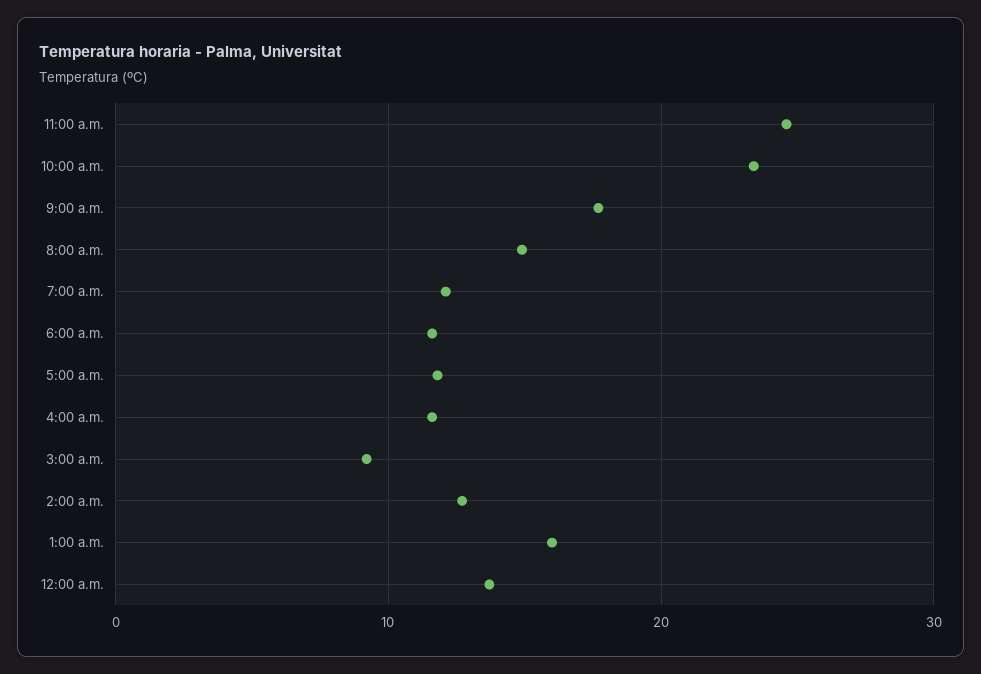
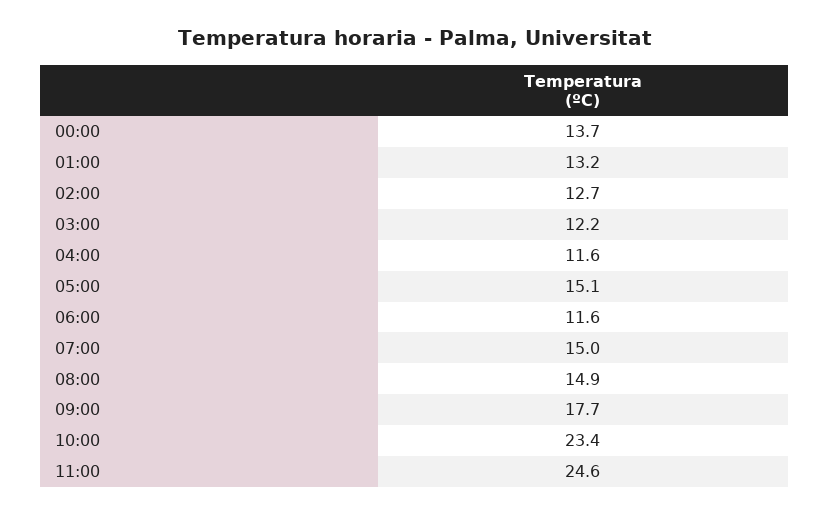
  {
    "11:00 a.m.": 24.6,
    "10:00 a.m.": 23.4,
    "9:00 a.m.": 17.7,
    "8:00 a.m.": 14.9,
-   "7:00 a.m.": 12,
+   "7:00 a.m.": 15,
    "6:00 a.m.": 11.6,
-   "5:00 a.m.": 12,
+   "5:00 a.m.": 15.1,
    "4:00 a.m.": 11.6,
-   "3:00 a.m.": 9,
+   "3:00 a.m.": 12.2,
    "2:00 a.m.": 12.7,
-   "1:00 a.m.": 16,
+   "1:00 a.m.": 13.2,
    "12:00 a.m.": 13.7
  }

